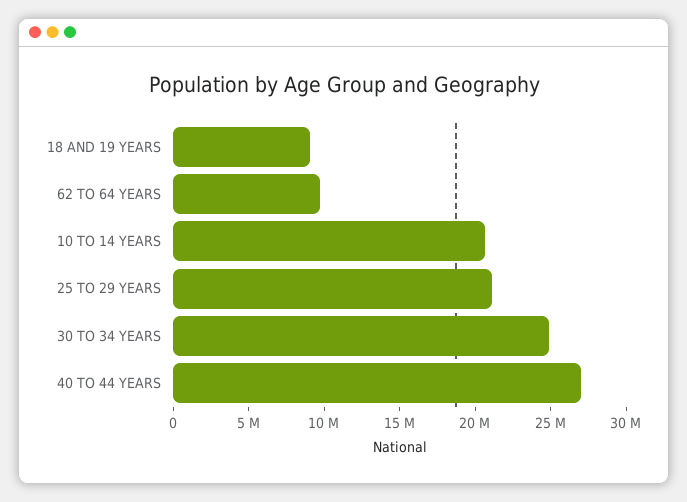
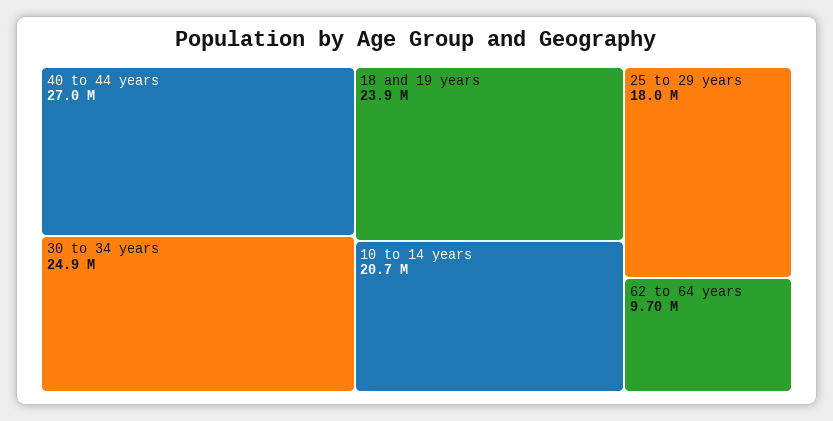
  {
-   "18 AND 19 YEARS": 9000000,
+   "18 AND 19 YEARS": 23900000,
    "62 TO 64 YEARS": 9700000,
    "10 TO 14 YEARS": 20700000,
-   "25 TO 29 YEARS": 21000000,
+   "25 TO 29 YEARS": 18000000,
    "30 TO 34 YEARS": 24900000,
    "40 TO 44 YEARS": 27000000
  }

